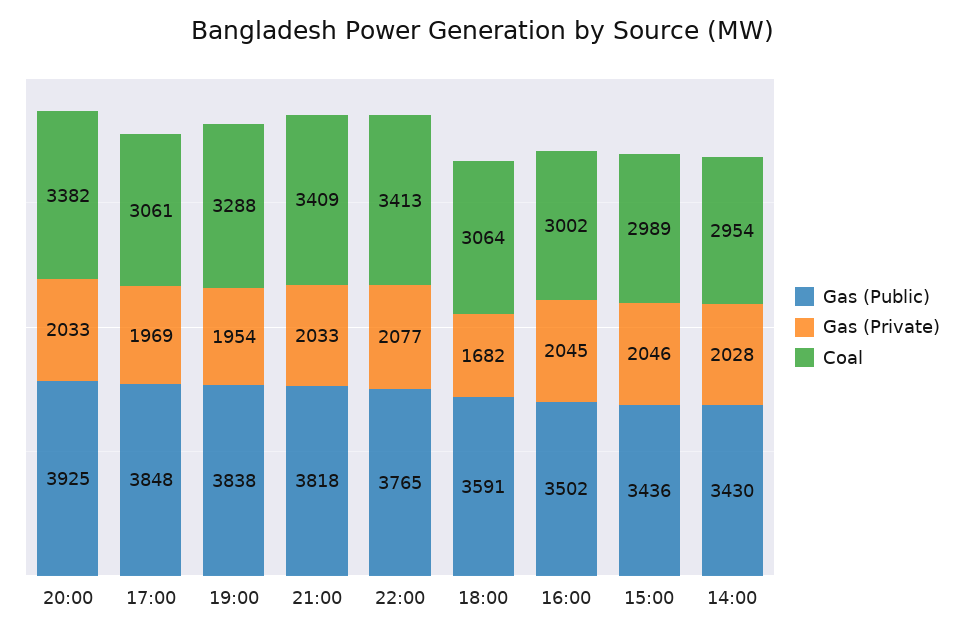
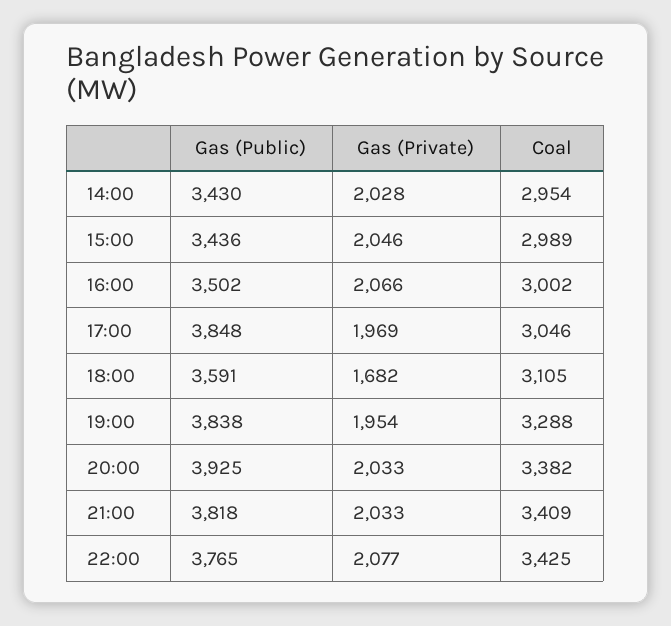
  {
    "Gas (Public)": {
      "20:00": 3925,
      "17:00": 3848,
      "19:00": 3838,
      "21:00": 3818,
      "22:00": 3765,
      "18:00": 3591,
      "16:00": 3502,
      "15:00": 3436,
      "14:00": 3430
    },
    "Gas (Private)": {
      "20:00": 2033,
      "17:00": 1969,
      "19:00": 1954,
      "21:00": 2033,
      "22:00": 2077,
      "18:00": 1682,
-     "16:00": 2045,
+     "16:00": 2066,
      "15:00": 2046,
      "14:00": 2028
    },
    "Coal": {
      "20:00": 3382,
-     "17:00": 3061,
+     "17:00": 3046,
      "19:00": 3288,
      "21:00": 3409,
-     "22:00": 3413,
+     "22:00": 3425,
-     "18:00": 3064,
+     "18:00": 3105,
      "16:00": 3002,
      "15:00": 2989,
      "14:00": 2954
    }
  }

